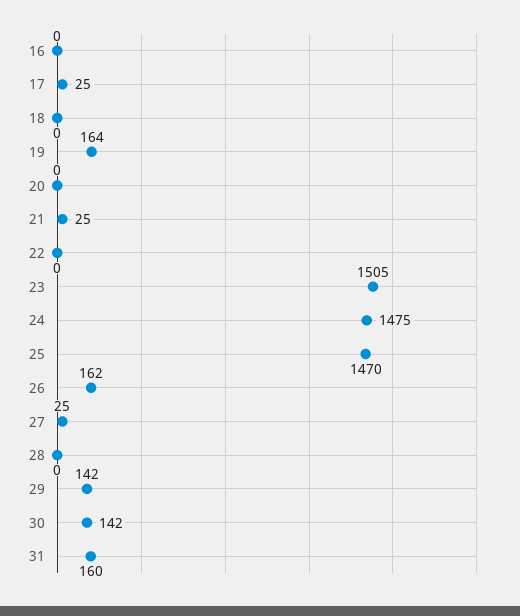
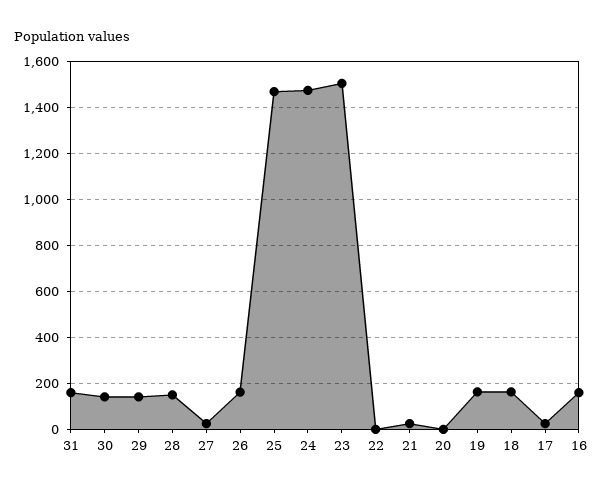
  {
-   "16": 0,
+   "16": 150,
    "17": 25,
-   "18": 0,
+   "18": 150,
    "19": 164,
    "20": 0,
    "21": 25,
    "22": 0,
    "23": 1505,
    "24": 1475,
    "25": 1470,
    "26": 162,
    "27": 25,
-   "28": 0,
+   "28": 150,
    "29": 142,
    "30": 142,
    "31": 160
  }

